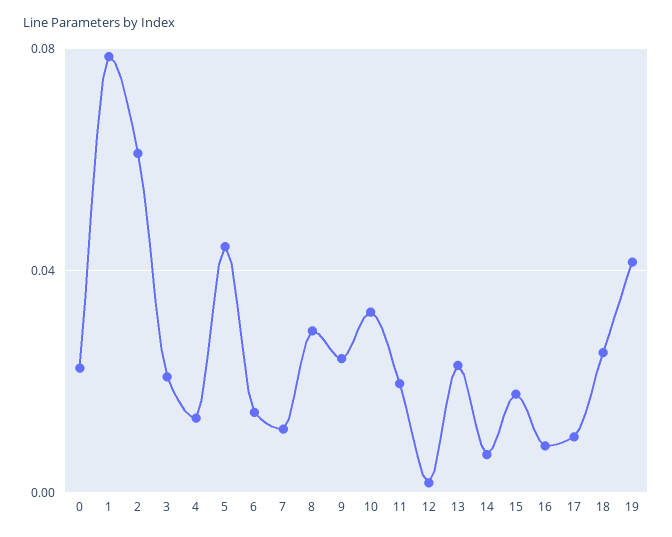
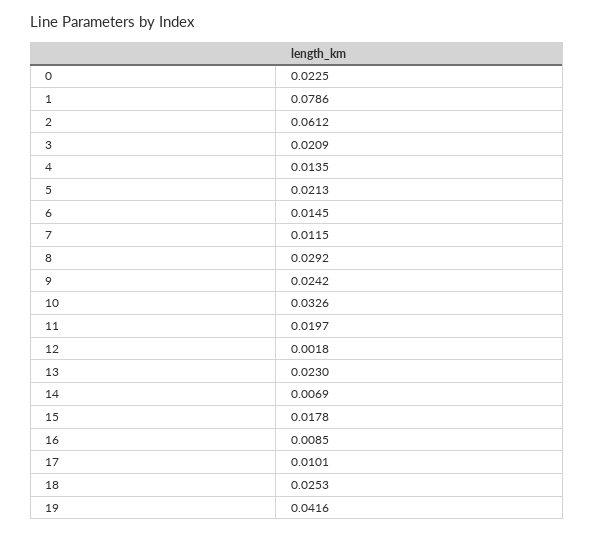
  {
    "0": 0.0225,
    "1": 0.0786,
    "2": 0.0612,
    "3": 0.0209,
    "4": 0.0135,
-   "5": 0.045,
+   "5": 0.0213,
    "6": 0.0145,
    "7": 0.0115,
    "8": 0.0292,
    "9": 0.0242,
    "10": 0.0326,
    "11": 0.0197,
    "12": 0.0018,
    "13": 0.023,
    "14": 0.0069,
    "15": 0.0178,
    "16": 0.0085,
    "17": 0.0101,
    "18": 0.0253,
    "19": 0.0416
  }

